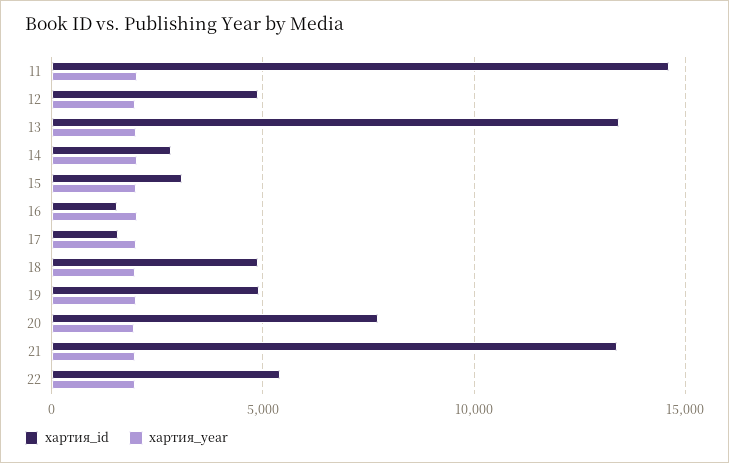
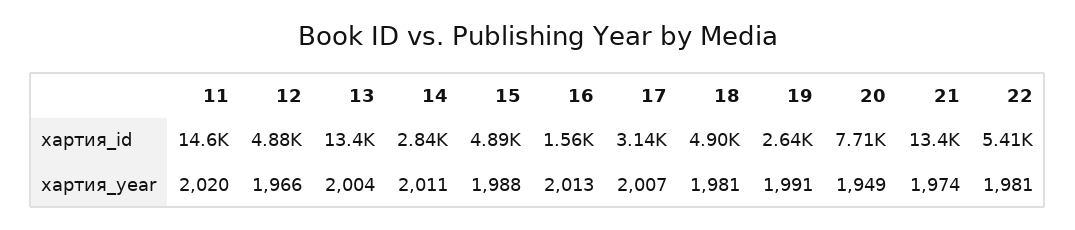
  {
    "хартия_id": {
      "11": 14600,
      "12": 4880,
      "13": 13400,
      "14": 2840,
-     "15": 3000,
+     "15": 4890,
      "16": 1560,
-     "17": 1500,
+     "17": 3140,
      "18": 4900,
-     "19": 5000,
+     "19": 2640,
      "20": 7710,
      "21": 13400,
      "22": 5410
    },
    "хартия_year": {
      "11": 2020,
      "12": 1966,
      "13": 2004,
      "14": 2011,
      "15": 1988,
      "16": 2013,
      "17": 2007,
      "18": 1981,
      "19": 1991,
      "20": 1949,
      "21": 1974,
      "22": 1981
    }
  }

